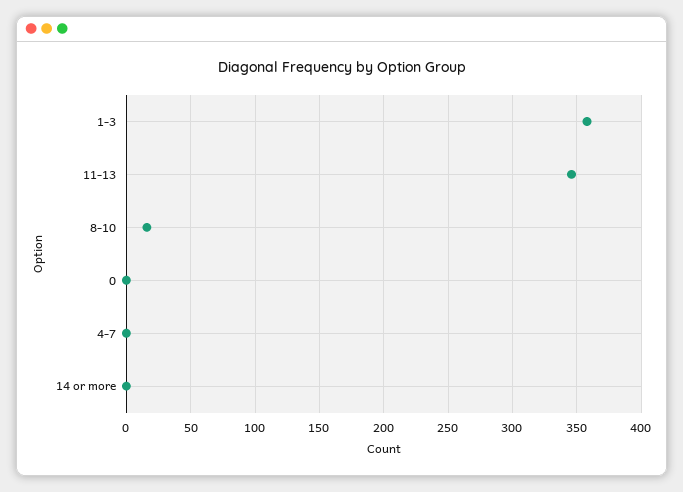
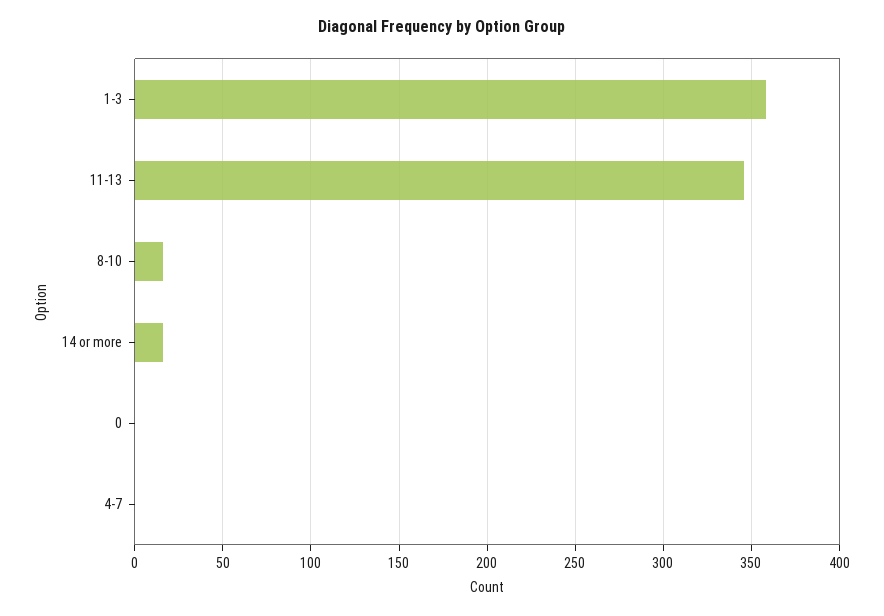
  {
    "1-3": 360,
    "11-13": 345,
    "8-10": 15,
    "0": 0,
    "4-7": 0,
-   "14 or more": 0
+   "14 or more": 15
  }

